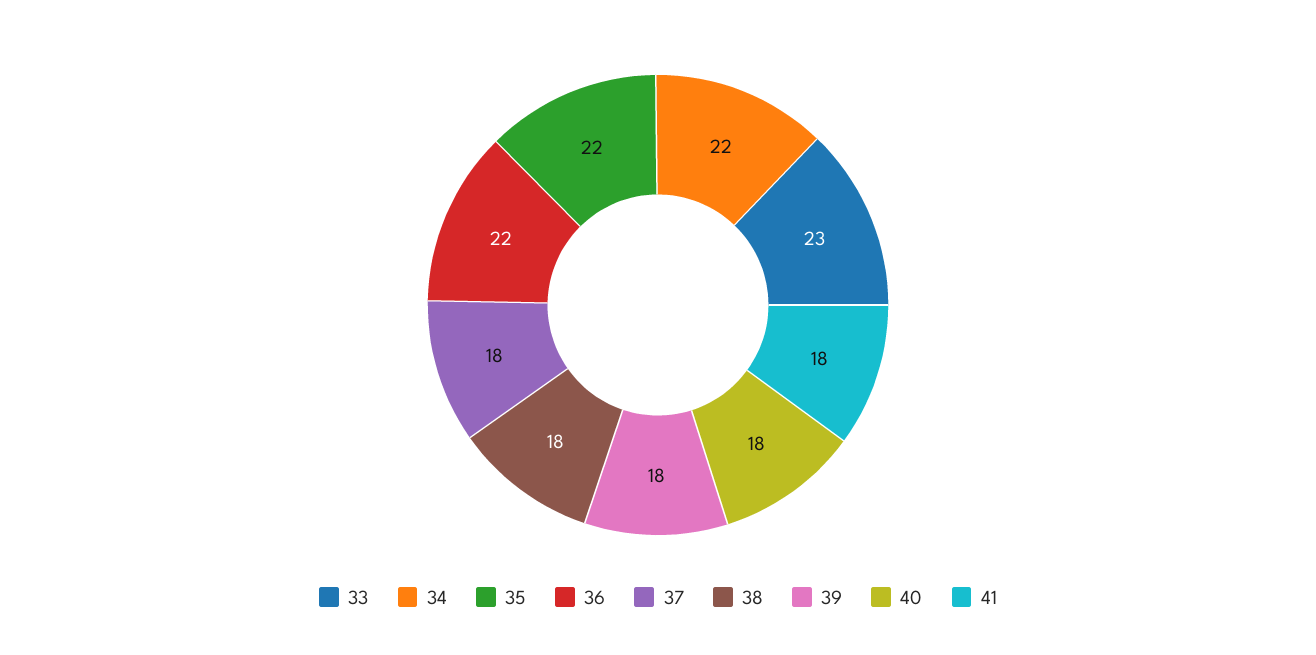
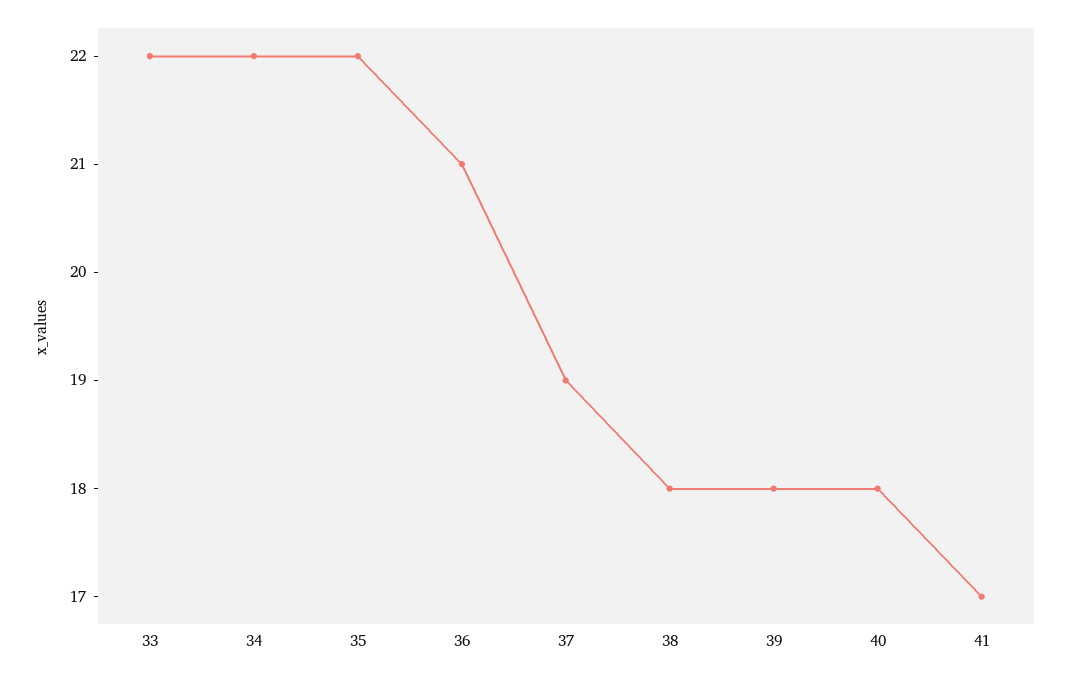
  {
-   "33": 23,
+   "33": 22,
    "34": 22,
    "35": 22,
-   "36": 22,
+   "36": 21,
-   "37": 18,
+   "37": 19,
    "38": 18,
    "39": 18,
    "40": 18,
-   "41": 18
+   "41": 17
  }

